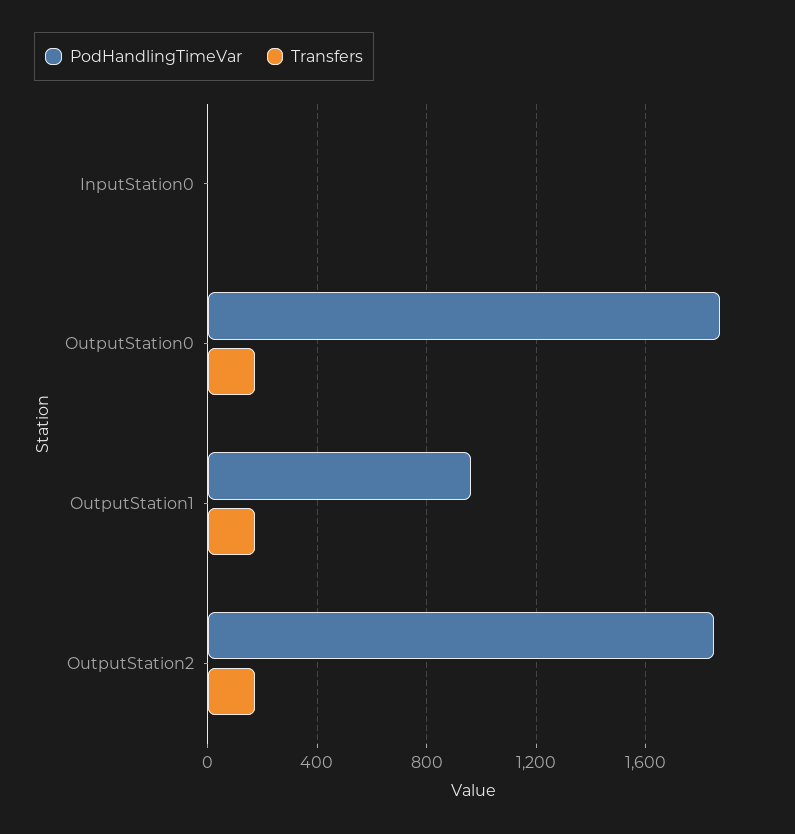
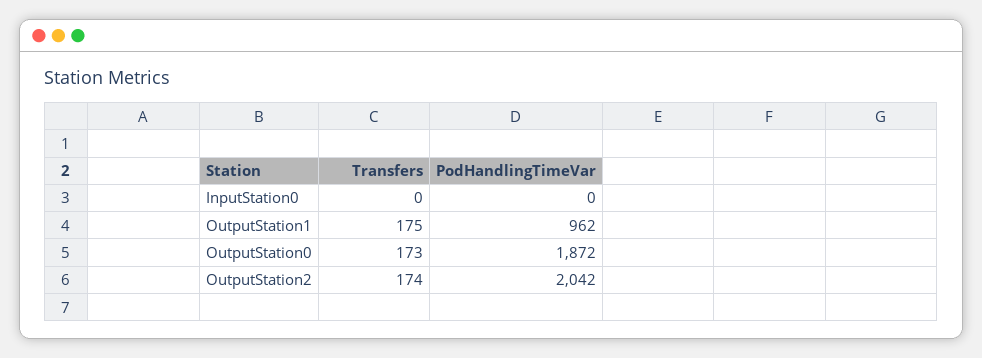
  {
    "PodHandlingTimeVar": {
      "InputStation0": 0,
      "OutputStation0": 1872,
      "OutputStation1": 962,
-     "OutputStation2": 1850
+     "OutputStation2": 2042
    },
    "Transfers": {
      "InputStation0": 0,
      "OutputStation0": 173,
      "OutputStation1": 175,
      "OutputStation2": 174
    }
  }

